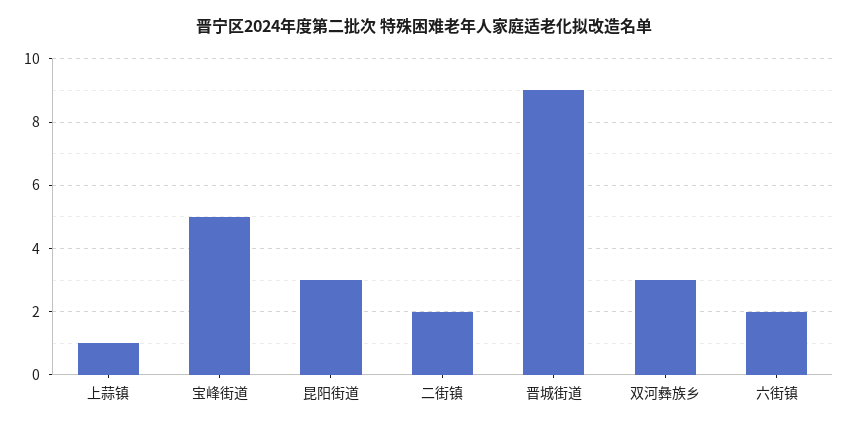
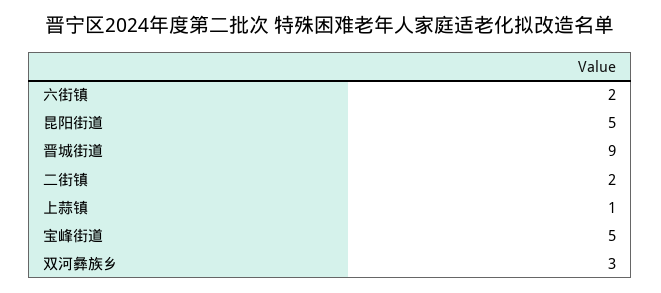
  {
    "上蒜镇": 1,
    "宝峰街道": 5,
-   "昆阳街道": 3,
+   "昆阳街道": 5,
    "二街镇": 2,
    "晋城街道": 9,
    "双河彝族乡": 3,
    "六街镇": 2
  }

